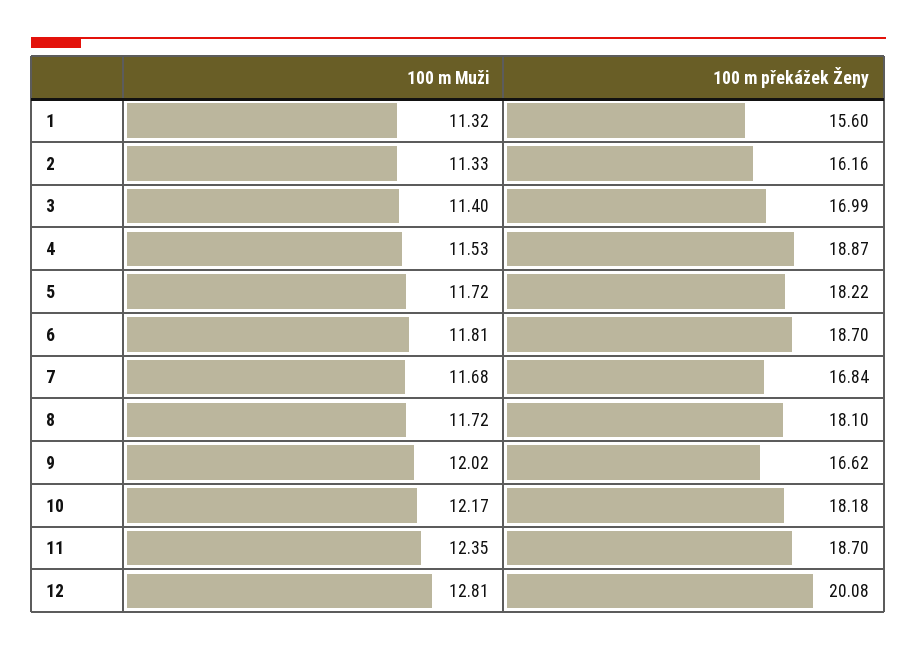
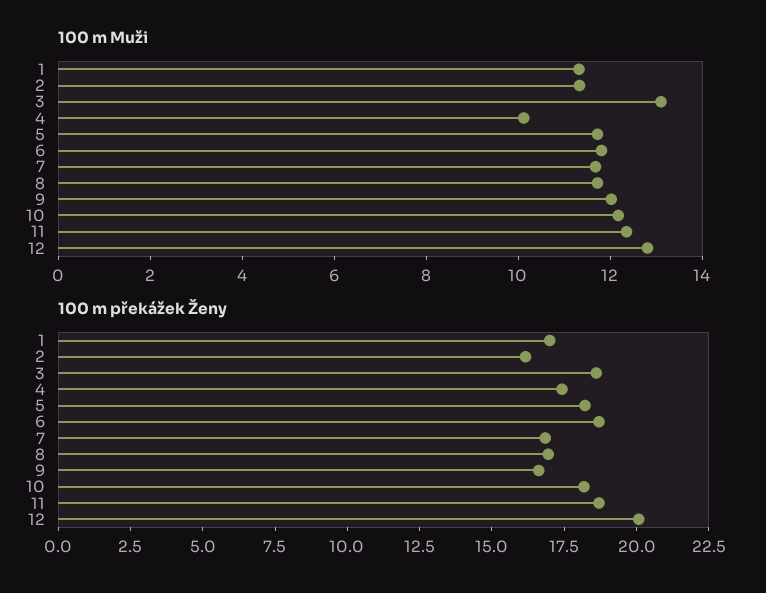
  {
    "100 m Muži": {
      "1": 11.32,
      "2": 11.33,
-     "3": 11.4,
+     "3": 13,
-     "4": 11.53,
+     "4": 10,
      "5": 11.72,
      "6": 11.81,
      "7": 11.68,
      "8": 11.72,
      "9": 12.02,
      "10": 12.17,
      "11": 12.35,
      "12": 12.81
    },
    "100 m překážek Ženy": {
-     "1": 15.6,
+     "1": 17,
      "2": 16.16,
-     "3": 16.99,
+     "3": 18.5,
-     "4": 18.87,
+     "4": 17.5,
      "5": 18.22,
      "6": 18.7,
      "7": 16.84,
-     "8": 18.1,
+     "8": 17,
      "9": 16.62,
      "10": 18.18,
      "11": 18.7,
      "12": 20.08
    }
  }

